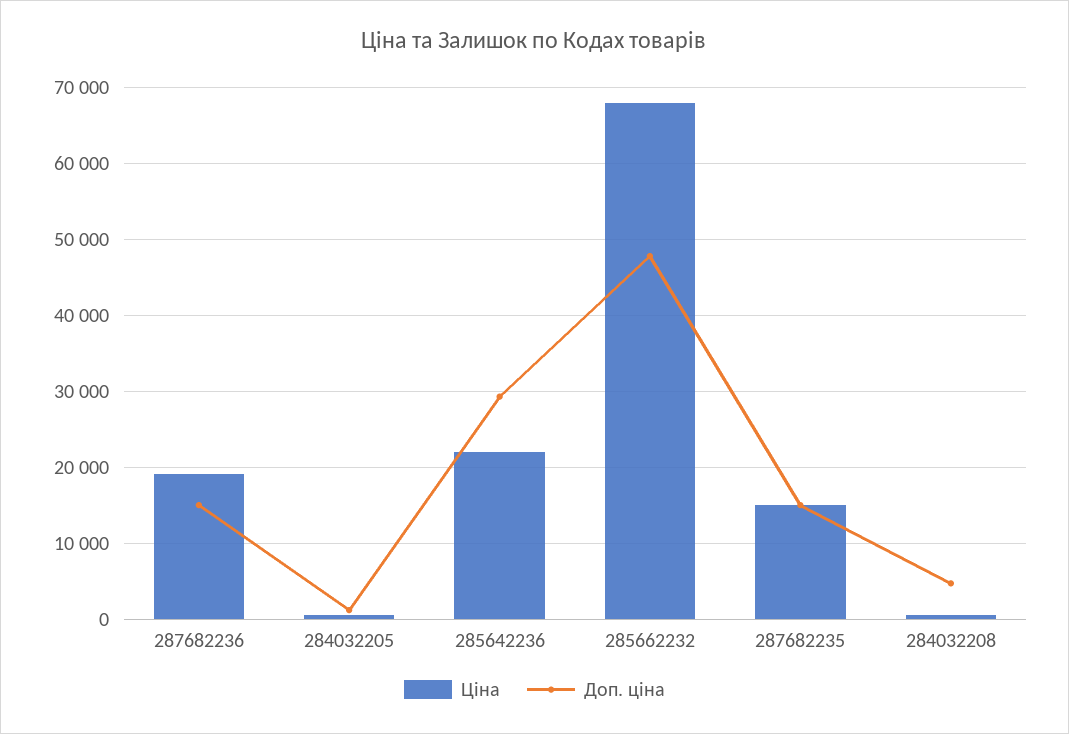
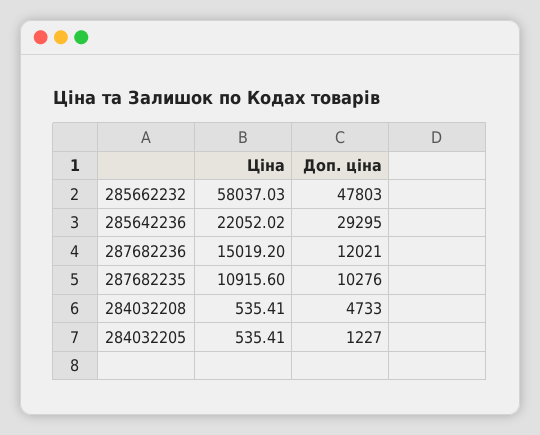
  {
    "Ціна": {
-     "287682236": 19000,
+     "287682236": 15019.2,
      "284032205": 535.41,
      "285642236": 22052.02,
-     "285662232": 68000,
+     "285662232": 58037.03,
-     "287682235": 15000,
+     "287682235": 10915.6,
      "284032208": 535.41
    },
    "Доп. ціна": {
-     "287682236": 15000,
+     "287682236": 12021,
      "284032205": 1227,
      "285642236": 29295,
      "285662232": 47803,
-     "287682235": 15000,
+     "287682235": 10276,
      "284032208": 4733
    }
  }

